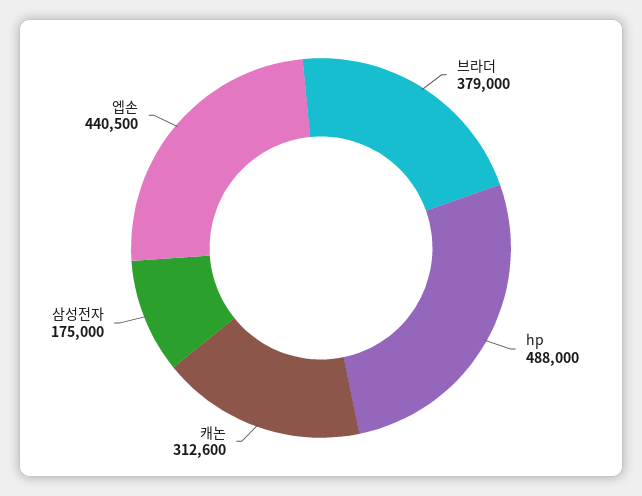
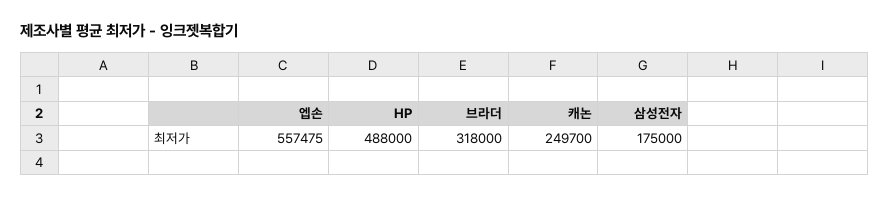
  {
-   "브라더": 379000,
+   "브라더": 318000,
    "hp": 488000,
-   "캐논": 312600,
+   "캐논": 249700,
    "삼성전자": 175000,
-   "엡손": 440500
+   "엡손": 557475
  }

